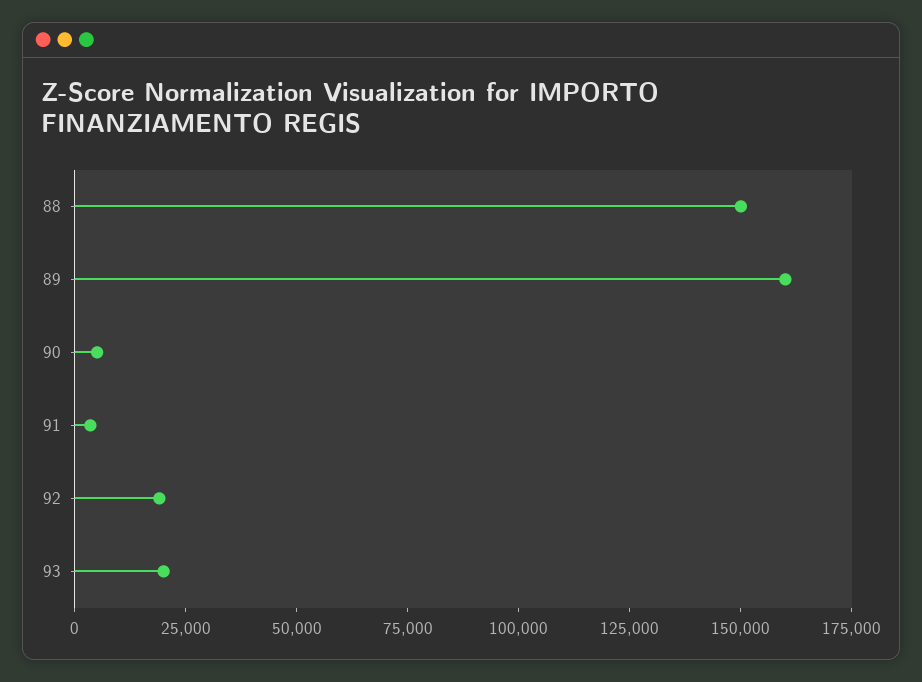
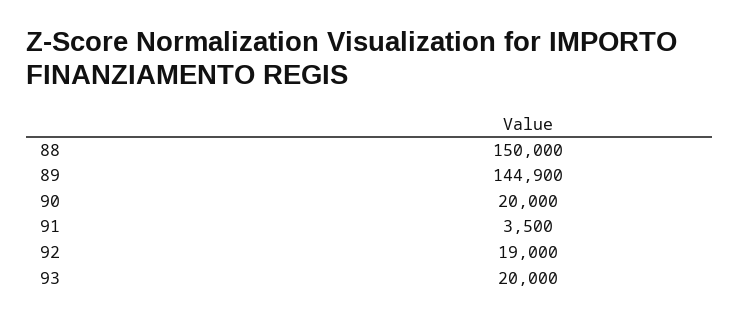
  {
    "88": 150000,
-   "89": 160000,
+   "89": 144900,
-   "90": 5000,
+   "90": 20000,
    "91": 3500,
    "92": 19000,
    "93": 20000
  }

